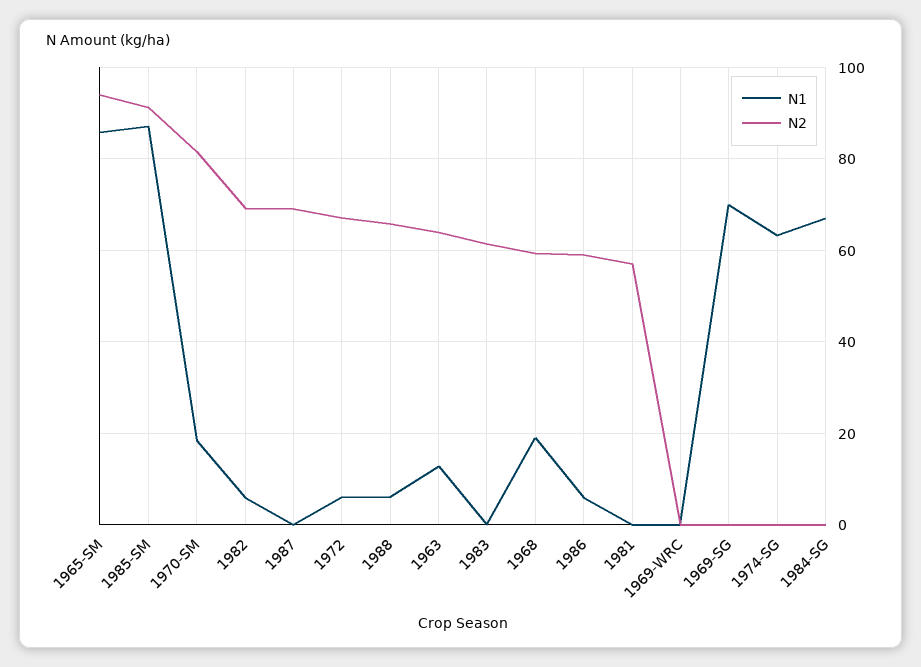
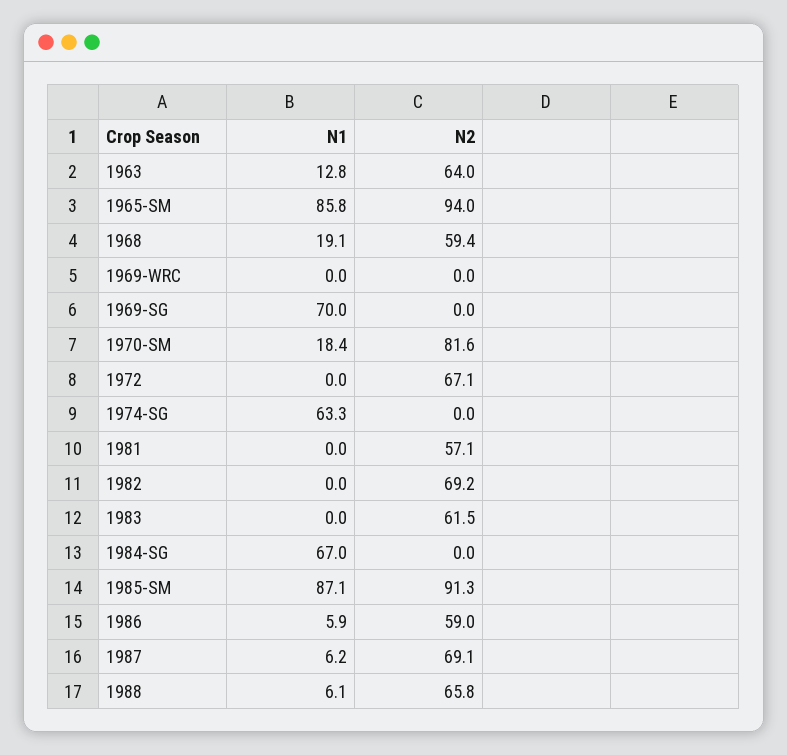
  {
    "N1": {
      "1965-SM": 85.8,
      "1985-SM": 87.1,
      "1970-SM": 18.4,
-     "1982": 6,
+     "1982": 0,
-     "1987": 0,
+     "1987": 6.2,
-     "1972": 6,
+     "1972": 0,
      "1988": 6.1,
      "1963": 12.8,
      "1983": 0,
      "1968": 19.1,
      "1986": 5.9,
      "1981": 0,
      "1969-WRC": 0,
      "1969-SG": 70,
      "1974-SG": 63.3,
      "1984-SG": 67
    },
    "N2": {
      "1965-SM": 94,
      "1985-SM": 91.3,
      "1970-SM": 81.6,
      "1982": 69.2,
      "1987": 69.1,
      "1972": 67.1,
      "1988": 65.8,
      "1963": 64,
      "1983": 61.5,
      "1968": 59.4,
      "1986": 59,
      "1981": 57.1,
      "1969-WRC": 0,
      "1969-SG": 0,
      "1974-SG": 0,
      "1984-SG": 0
    }
  }

